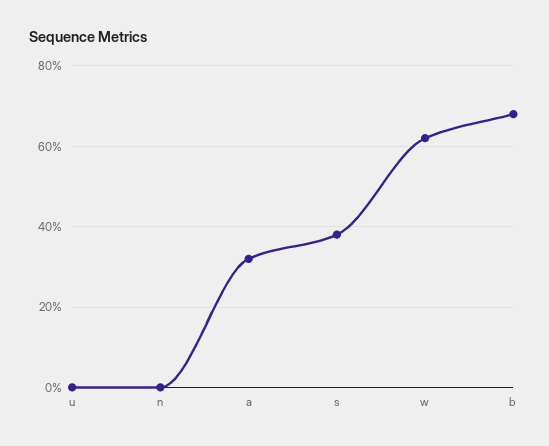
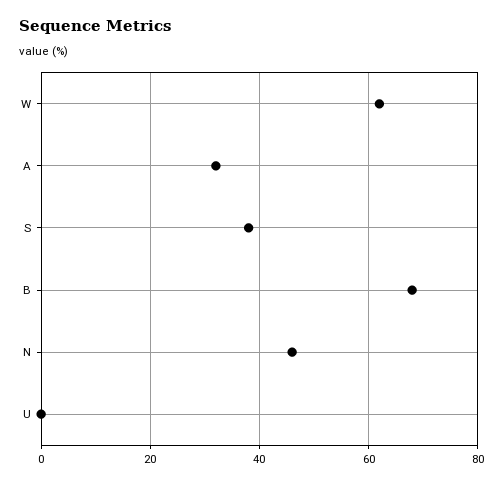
  {
    "u": 0,
-   "n": 0,
+   "n": 45,
    "a": 30,
    "s": 40,
    "w": 60,
    "b": 70
  }

